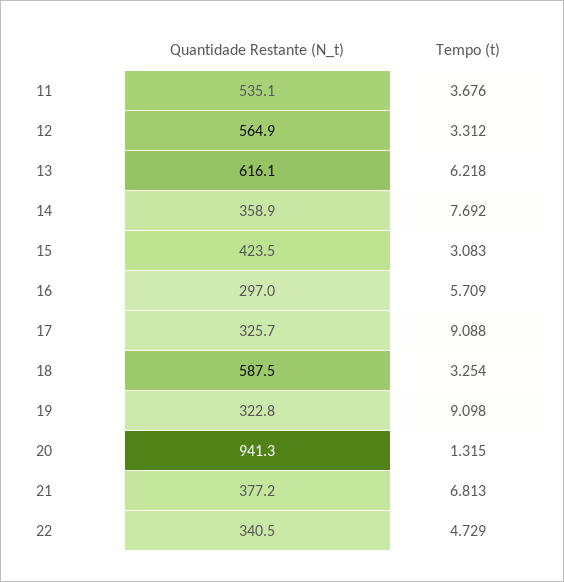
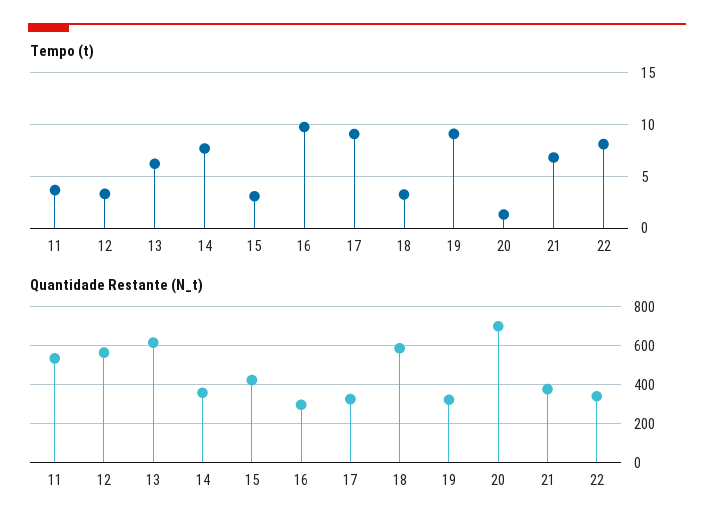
  {
    "Quantidade Restante (N_t)": {
      "11": 535.1,
      "12": 564.9,
      "13": 616.1,
      "14": 358.9,
      "15": 423.5,
      "16": 297,
      "17": 325.7,
      "18": 587.5,
      "19": 322.8,
-     "20": 941.3,
+     "20": 700,
      "21": 377.2,
      "22": 340.5
    },
    "Tempo (t)": {
      "11": 3.676,
      "12": 3.312,
      "13": 6.218,
      "14": 7.692,
      "15": 3.083,
-     "16": 5.709,
+     "16": 10,
      "17": 9.088,
      "18": 3.254,
      "19": 9.098,
      "20": 1.315,
      "21": 6.813,
-     "22": 4.729
+     "22": 8
    }
  }

